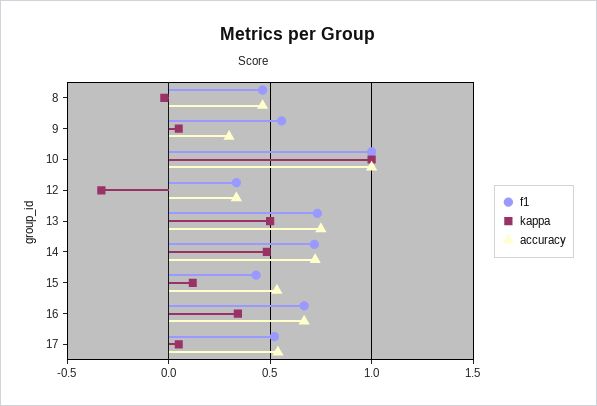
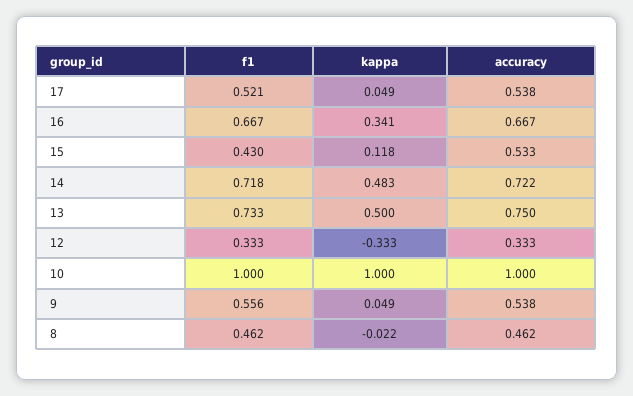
  {
    "f1": {
      "8": 0.462,
      "9": 0.556,
      "10": 1,
      "12": 0.333,
      "13": 0.733,
      "14": 0.718,
      "15": 0.43,
      "16": 0.667,
      "17": 0.521
    },
    "kappa": {
      "8": -0.022,
      "9": 0.049,
      "10": 1,
      "12": -0.333,
      "13": 0.5,
      "14": 0.483,
      "15": 0.118,
      "16": 0.341,
      "17": 0.049
    },
    "accuracy": {
      "8": 0.462,
-     "9": 0.3,
+     "9": 0.538,
      "10": 1,
      "12": 0.333,
      "13": 0.75,
      "14": 0.722,
      "15": 0.533,
      "16": 0.667,
      "17": 0.538
    }
  }

